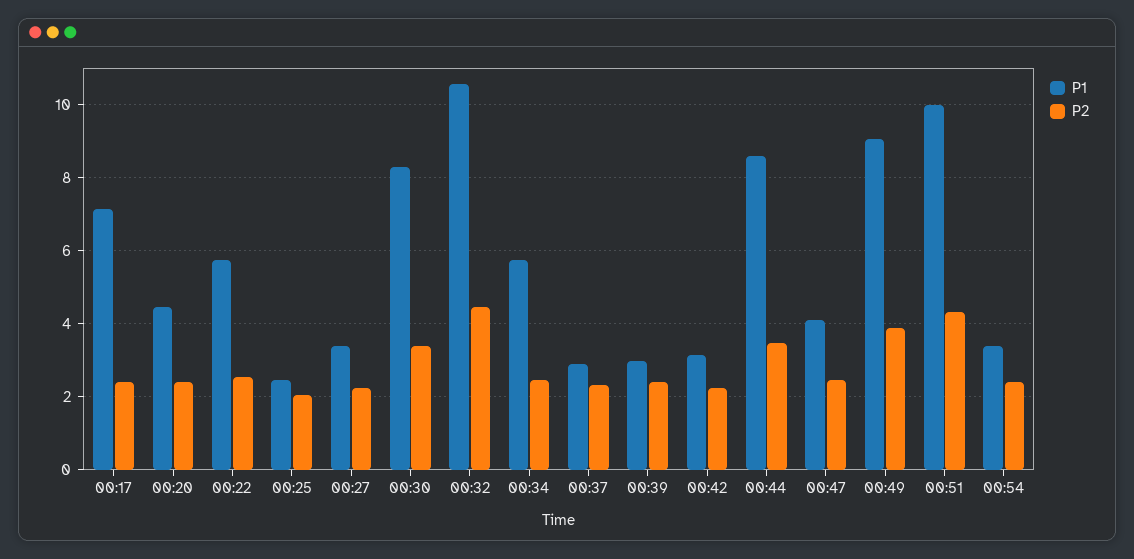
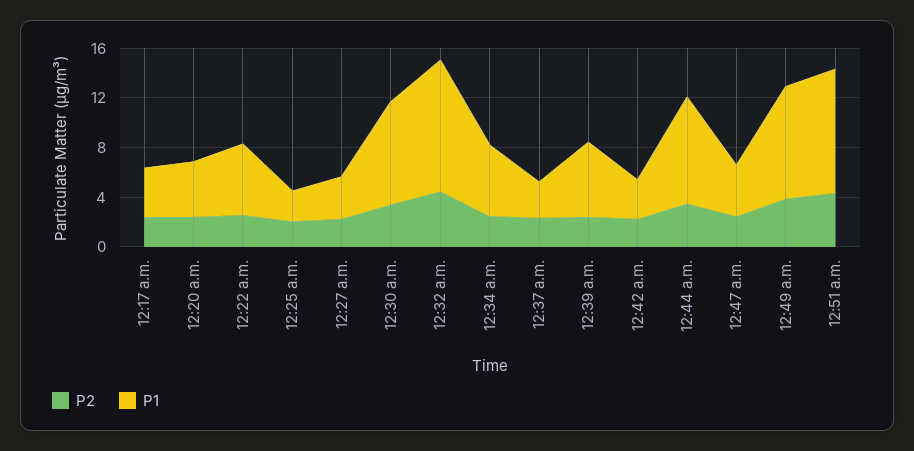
  {
    "P1": {
-     "00:17": 7.2,
+     "00:17": 4,
      "00:20": 4.4,
      "00:22": 5.8,
      "00:25": 2.4,
      "00:27": 3.4,
      "00:30": 8.4,
      "00:32": 10.6,
      "00:34": 5.8,
      "00:37": 3,
-     "00:39": 3,
+     "00:39": 6,
      "00:42": 3.2,
      "00:44": 8.6,
      "00:47": 4.2,
      "00:49": 9,
-     "00:51": 10,
+     "00:51": 10
-     "00:54": 3.4
    },
    "P2": {
      "00:17": 2.4,
      "00:20": 2.4,
      "00:22": 2.6,
      "00:25": 2,
      "00:27": 2.2,
      "00:30": 3.4,
      "00:32": 4.4,
      "00:34": 2.4,
      "00:37": 2.4,
      "00:39": 2.4,
      "00:42": 2.2,
      "00:44": 3.4,
      "00:47": 2.4,
      "00:49": 3.8,
-     "00:51": 4.4,
+     "00:51": 4.4
-     "00:54": 2.4
    }
  }

